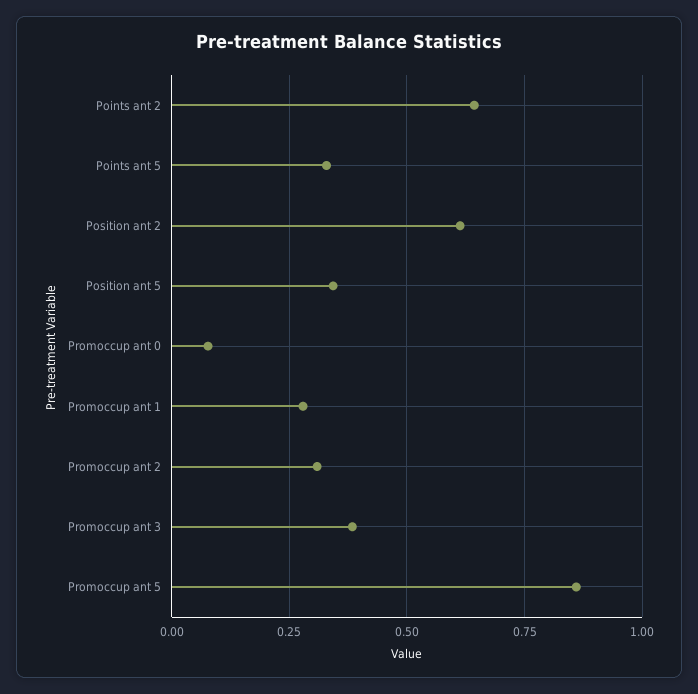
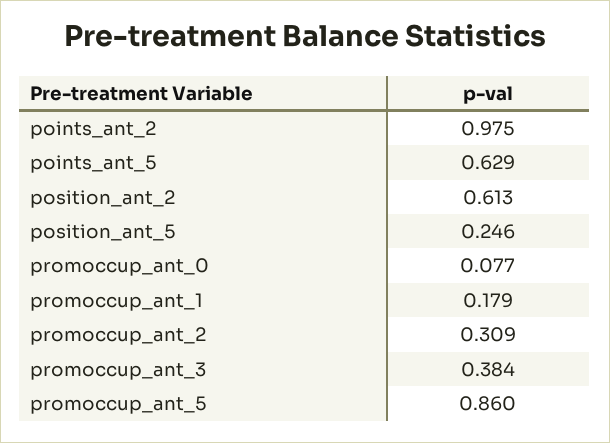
  {
-   "Points ant 2": 0.65,
+   "Points ant 2": 0.975,
-   "Points ant 5": 0.325,
+   "Points ant 5": 0.629,
    "Position ant 2": 0.613,
-   "Position ant 5": 0.35,
+   "Position ant 5": 0.246,
    "Promoccup ant 0": 0.077,
-   "Promoccup ant 1": 0.275,
+   "Promoccup ant 1": 0.179,
    "Promoccup ant 2": 0.309,
    "Promoccup ant 3": 0.384,
    "Promoccup ant 5": 0.86
  }

